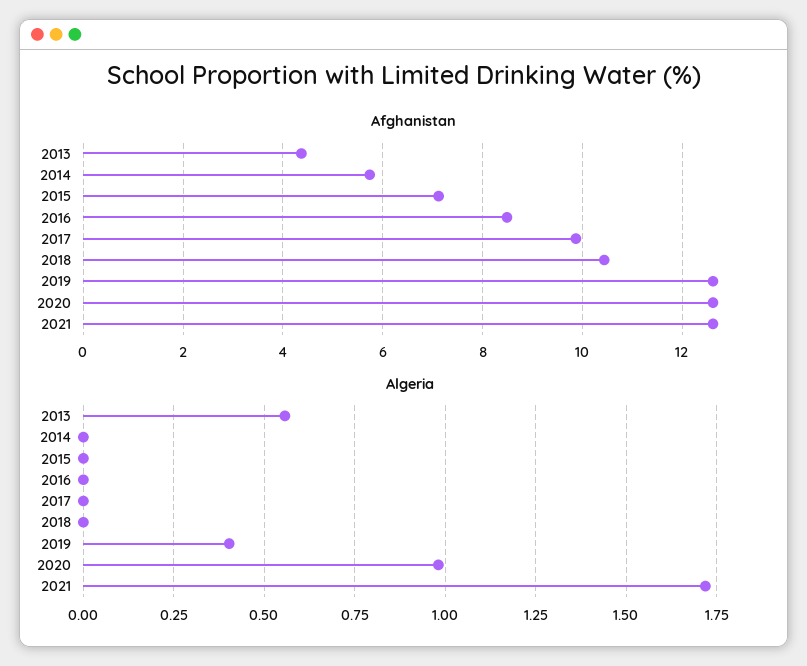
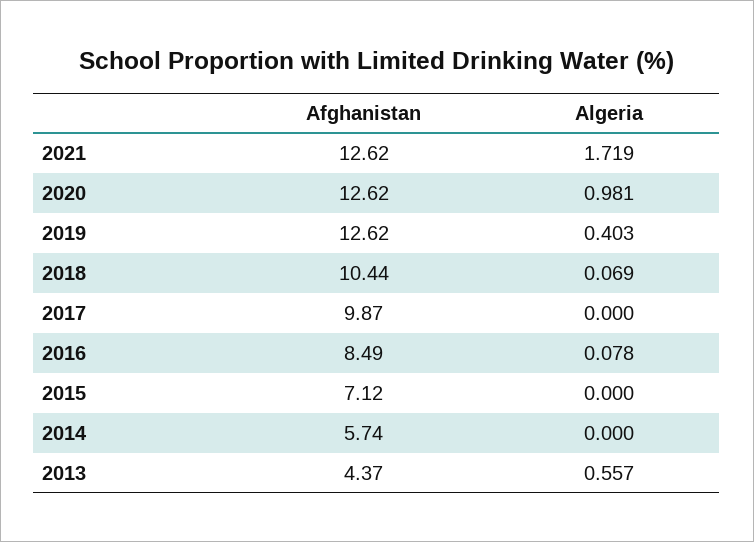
  {
    "Afghanistan": {
      "2013": 4.37,
      "2014": 5.74,
      "2015": 7.12,
      "2016": 8.49,
      "2017": 9.87,
      "2018": 10.44,
      "2019": 12.62,
      "2020": 12.62,
      "2021": 12.62
    },
    "Algeria": {
      "2013": 0.557,
      "2014": 0,
      "2015": 0,
-     "2016": 0,
+     "2016": 0.078,
      "2017": 0,
-     "2018": 0,
+     "2018": 0.069,
      "2019": 0.403,
      "2020": 0.981,
      "2021": 1.719
    }
  }

